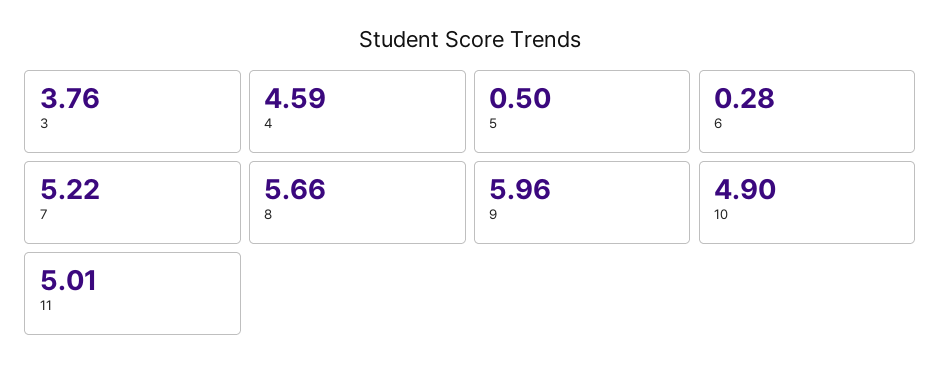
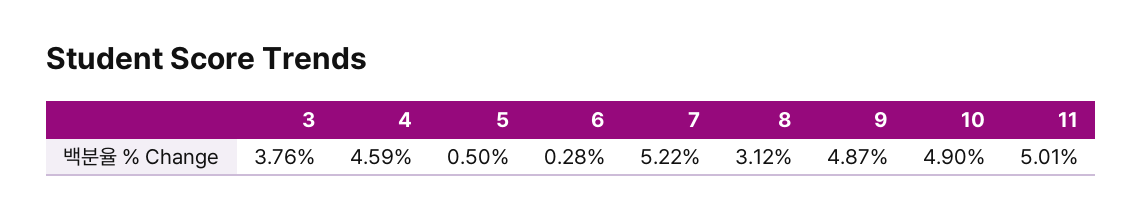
  {
    "3": 3.76,
    "4": 4.59,
    "5": 0.5,
    "6": 0.28,
    "7": 5.22,
-   "8": 5.66,
+   "8": 3.12,
-   "9": 5.96,
+   "9": 4.87,
    "10": 4.9,
    "11": 5.01
  }

